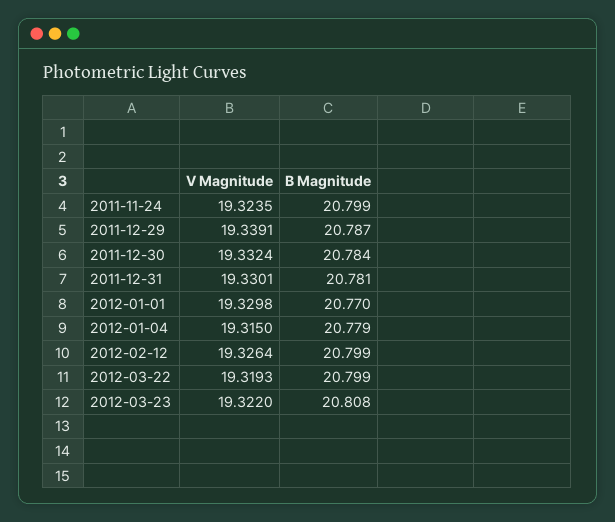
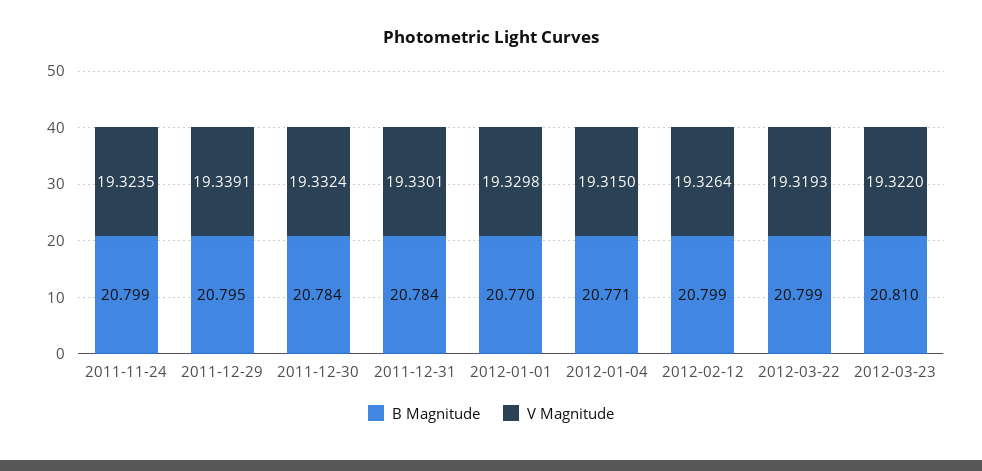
  {
    "V Magnitude": {
      "2011-11-24": 19.3235,
      "2011-12-29": 19.3391,
      "2011-12-30": 19.3324,
      "2011-12-31": 19.3301,
      "2012-01-01": 19.3298,
      "2012-01-04": 19.315,
      "2012-02-12": 19.3264,
      "2012-03-22": 19.3193,
      "2012-03-23": 19.322
    },
    "B Magnitude": {
      "2011-11-24": 20.799,
-     "2011-12-29": 20.787,
+     "2011-12-29": 20.795,
      "2011-12-30": 20.784,
-     "2011-12-31": 20.781,
+     "2011-12-31": 20.784,
      "2012-01-01": 20.77,
-     "2012-01-04": 20.779,
+     "2012-01-04": 20.771,
      "2012-02-12": 20.799,
      "2012-03-22": 20.799,
-     "2012-03-23": 20.808
+     "2012-03-23": 20.81
    }
  }

